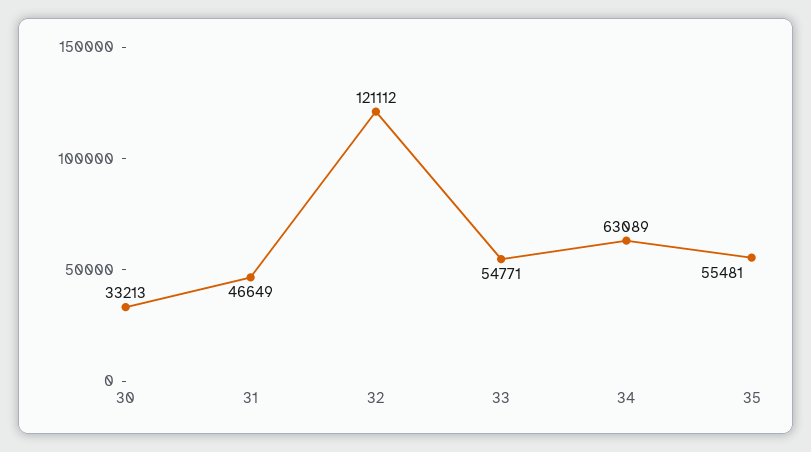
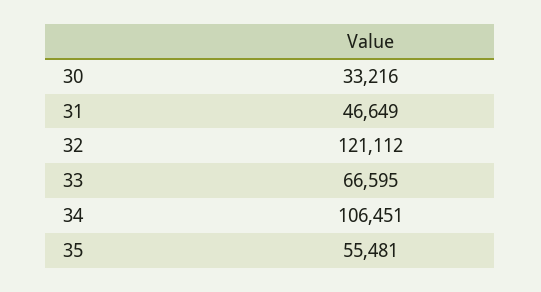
  {
-   "30": 33213,
+   "30": 33216,
    "31": 46649,
    "32": 121112,
-   "33": 54771,
+   "33": 66595,
-   "34": 63089,
+   "34": 106451,
    "35": 55481
  }

